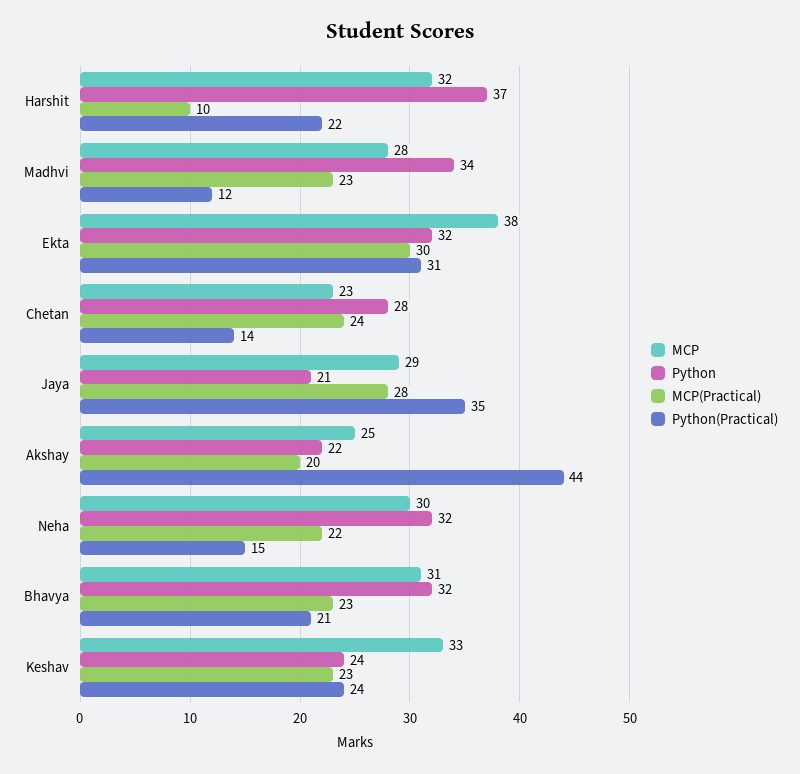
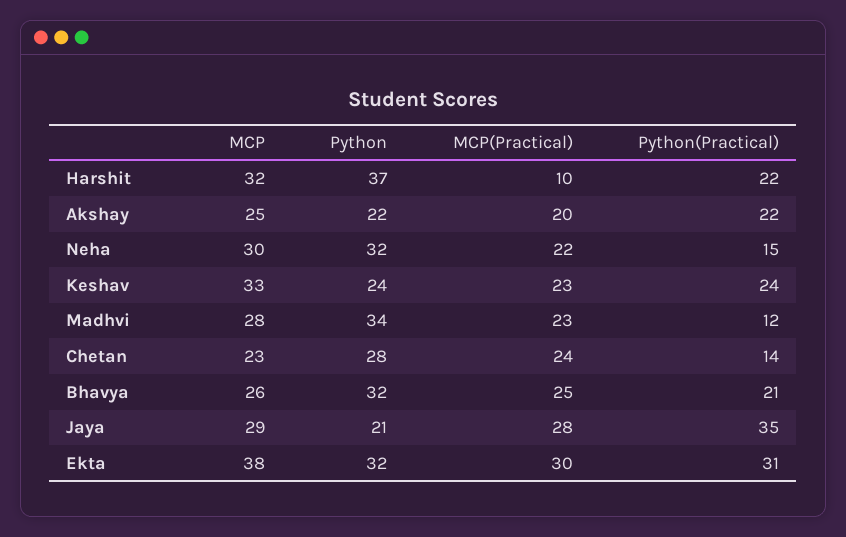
  {
    "MCP": {
      "Harshit": 32,
      "Madhvi": 28,
      "Ekta": 38,
      "Chetan": 23,
      "Jaya": 29,
      "Akshay": 25,
      "Neha": 30,
-     "Bhavya": 31,
+     "Bhavya": 26,
      "Keshav": 33
    },
    "Python": {
      "Harshit": 37,
      "Madhvi": 34,
      "Ekta": 32,
      "Chetan": 28,
      "Jaya": 21,
      "Akshay": 22,
      "Neha": 32,
      "Bhavya": 32,
      "Keshav": 24
    },
    "MCP(Practical)": {
      "Harshit": 10,
      "Madhvi": 23,
      "Ekta": 30,
      "Chetan": 24,
      "Jaya": 28,
      "Akshay": 20,
      "Neha": 22,
-     "Bhavya": 23,
+     "Bhavya": 25,
      "Keshav": 23
    },
    "Python(Practical)": {
      "Harshit": 22,
      "Madhvi": 12,
      "Ekta": 31,
      "Chetan": 14,
      "Jaya": 35,
-     "Akshay": 44,
+     "Akshay": 22,
      "Neha": 15,
      "Bhavya": 21,
      "Keshav": 24
    }
  }

